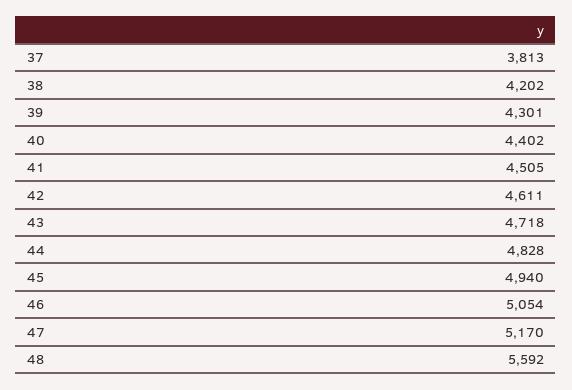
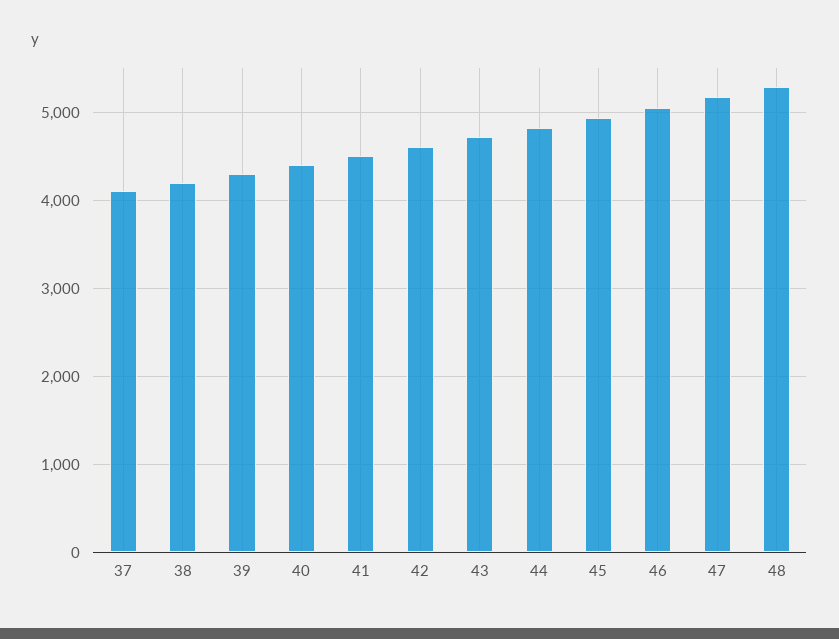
  {
-   "37": 3813,
+   "37": 4100,
    "38": 4202,
    "39": 4301,
    "40": 4402,
    "41": 4505,
    "42": 4611,
    "43": 4718,
    "44": 4828,
    "45": 4940,
    "46": 5054,
    "47": 5170,
-   "48": 5592
+   "48": 5300
  }

